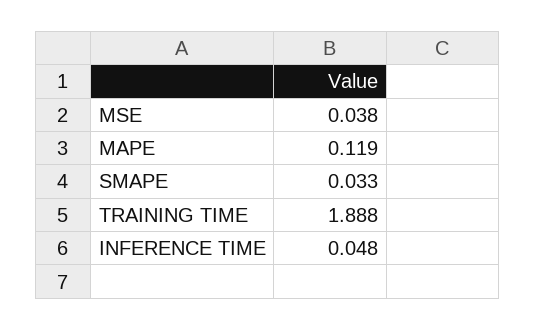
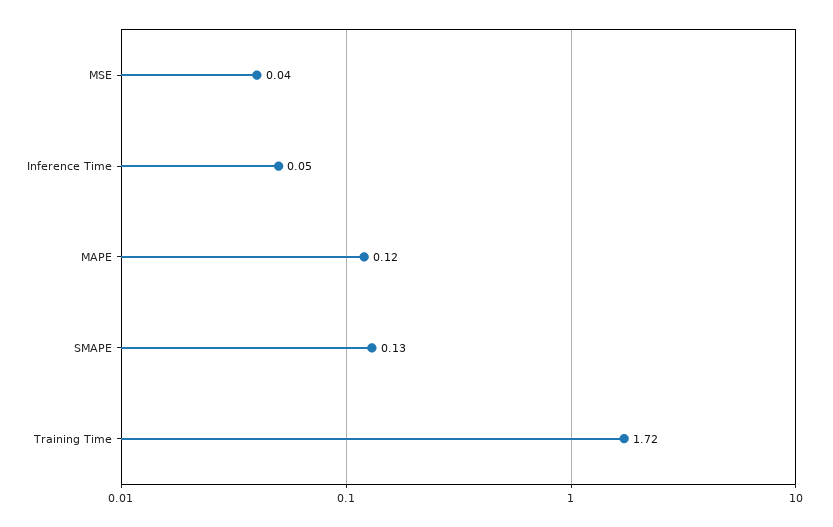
  {
    "MSE": 0.038,
    "MAPE": 0.119,
-   "SMAPE": 0.033,
+   "SMAPE": 0.13,
-   "TRAINING TIME": 1.888,
+   "TRAINING TIME": 1.72,
    "INFERENCE TIME": 0.048
  }

